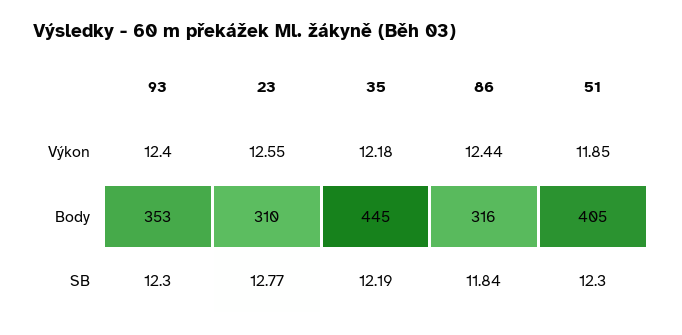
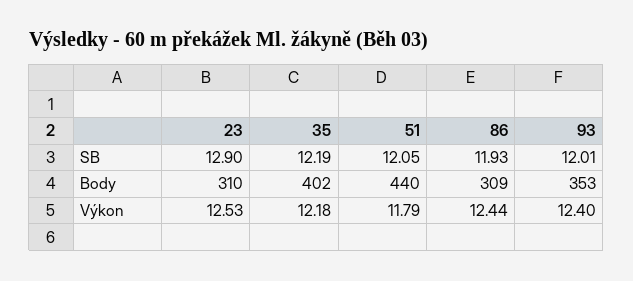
  {
    "93": {
      "Výkon": 12.4,
      "Body": 353,
-     "SB": 12.3
+     "SB": 12.01
    },
    "23": {
-     "Výkon": 12.55,
+     "Výkon": 12.53,
      "Body": 310,
-     "SB": 12.77
+     "SB": 12.9
    },
    "35": {
      "Výkon": 12.18,
-     "Body": 445,
+     "Body": 402,
      "SB": 12.19
    },
    "86": {
      "Výkon": 12.44,
-     "Body": 316,
+     "Body": 309,
-     "SB": 11.84
+     "SB": 11.93
    },
    "51": {
-     "Výkon": 11.85,
+     "Výkon": 11.79,
-     "Body": 405,
+     "Body": 440,
-     "SB": 12.3
+     "SB": 12.05
    }
  }

